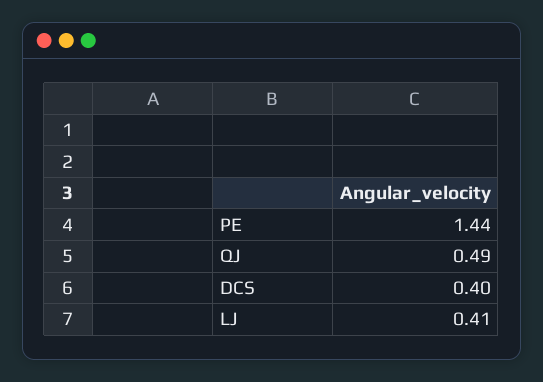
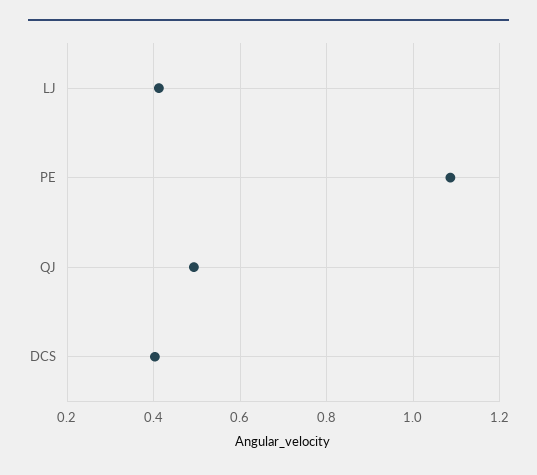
  {
-   "PE": 1.44,
+   "PE": 1.08,
    "QJ": 0.49,
    "DCS": 0.4,
    "LJ": 0.41
  }

